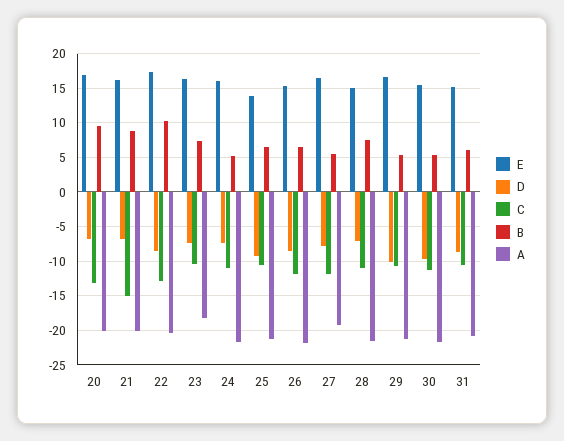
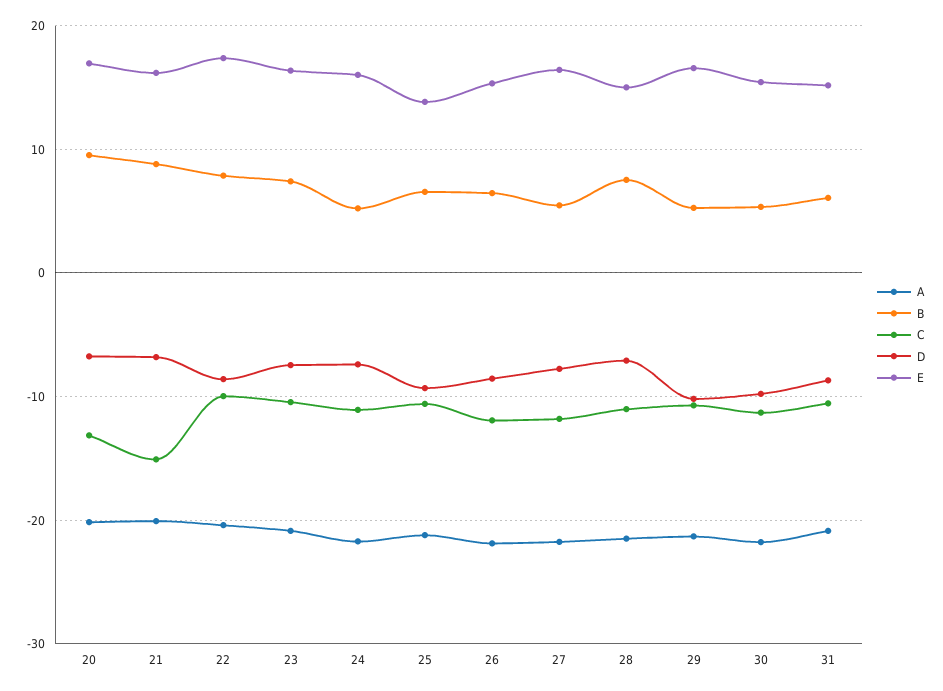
  {
    "E": {
      "20": 17,
      "21": 16,
      "22": 17,
      "23": 16,
      "24": 16,
      "25": 14,
      "26": 15,
      "27": 16,
      "28": 15,
      "29": 17,
      "30": 15,
      "31": 15
    },
    "D": {
      "20": -7,
      "21": -7,
      "22": -9,
      "23": -7,
      "24": -7,
      "25": -9,
      "26": -9,
      "27": -8,
      "28": -7,
      "29": -10,
      "30": -10,
      "31": -9
    },
    "C": {
      "20": -13,
      "21": -15,
-     "22": -13,
+     "22": -10,
      "23": -10,
      "24": -11,
      "25": -11,
      "26": -12,
      "27": -12,
      "28": -11,
      "29": -11,
      "30": -11,
      "31": -11
    },
    "B": {
      "20": 10,
      "21": 9,
-     "22": 10,
+     "22": 8,
      "23": 7,
      "24": 5,
      "25": 7,
      "26": 6,
      "27": 5,
      "28": 8,
      "29": 5,
      "30": 5,
      "31": 6
    },
    "A": {
      "20": -20,
      "21": -20,
      "22": -20,
-     "23": -18,
+     "23": -21,
      "24": -22,
      "25": -21,
      "26": -22,
-     "27": -19,
+     "27": -22,
      "28": -21,
      "29": -21,
      "30": -22,
      "31": -21
    }
  }

